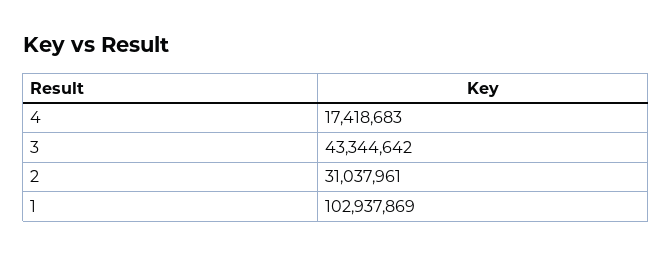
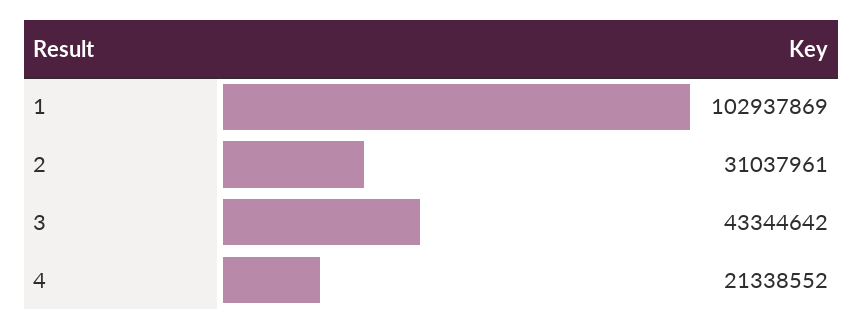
  {
-   "4": 17418683,
+   "4": 21338552,
    "3": 43344642,
    "2": 31037961,
    "1": 102937869
  }

